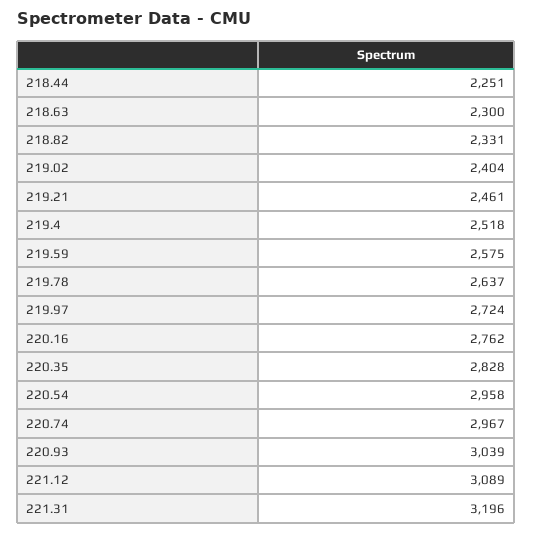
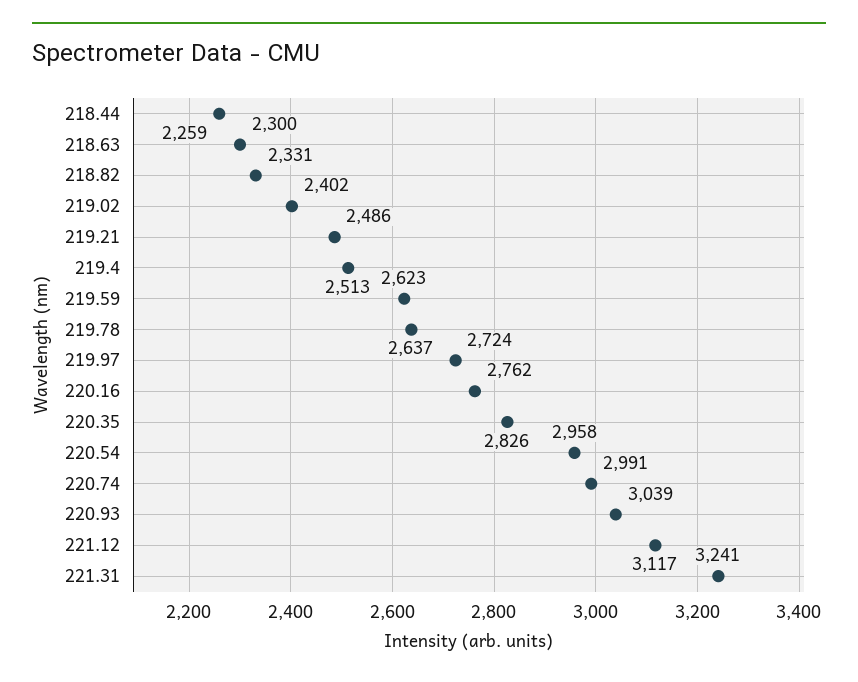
  {
-   "218.44": 2251,
+   "218.44": 2259,
    "218.63": 2300,
    "218.82": 2331,
-   "219.02": 2404,
+   "219.02": 2402,
-   "219.21": 2461,
+   "219.21": 2486,
-   "219.4": 2518,
+   "219.4": 2513,
-   "219.59": 2575,
+   "219.59": 2623,
    "219.78": 2637,
    "219.97": 2724,
    "220.16": 2762,
-   "220.35": 2828,
+   "220.35": 2826,
    "220.54": 2958,
-   "220.74": 2967,
+   "220.74": 2991,
    "220.93": 3039,
-   "221.12": 3089,
+   "221.12": 3117,
-   "221.31": 3196
+   "221.31": 3241
  }

